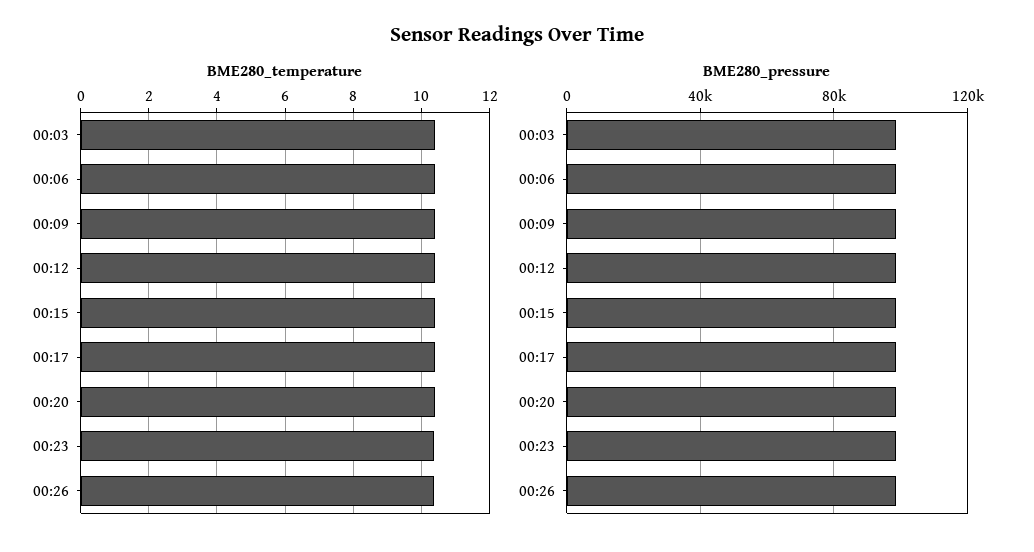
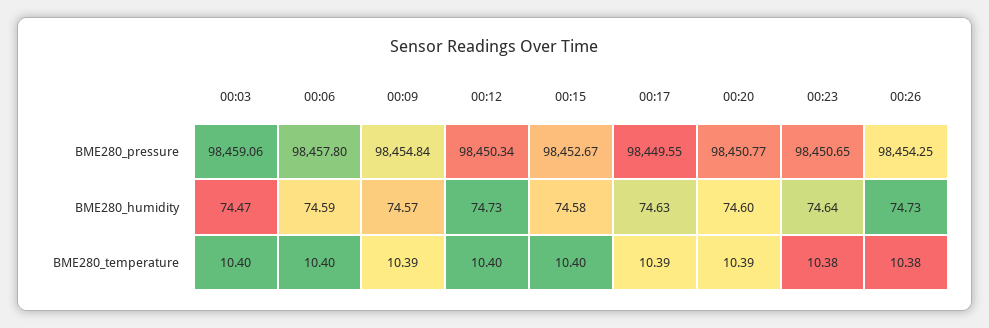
  {
    "BME280_temperature": {
      "00:03": 10.4,
      "00:06": 10.4,
      "00:09": 10.39,
      "00:12": 10.4,
      "00:15": 10.4,
      "00:17": 10.39,
      "00:20": 10.39,
      "00:23": 10.38,
      "00:26": 10.38
    },
    "BME280_pressure": {
      "00:03": 98459.06,
      "00:06": 98457.8,
      "00:09": 98454.84,
      "00:12": 98450.34,
      "00:15": 98452.67,
      "00:17": 98449.55,
      "00:20": 98450.77,
      "00:23": 98450.65,
      "00:26": 98454.25
-   }
+   },
+   "BME280_humidity": {
+     "00:03": 74.47,
+     "00:06": 74.59,
+     "00:09": 74.57,
+     "00:12": 74.73,
+     "00:15": 74.58,
+     "00:17": 74.63,
+     "00:20": 74.6,
+     "00:23": 74.64,
+     "00:26": 74.73
+   }
  }

